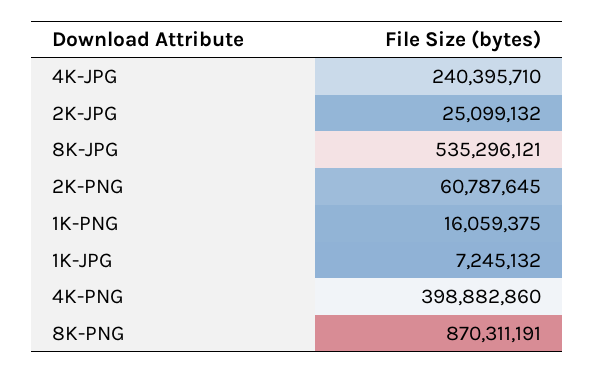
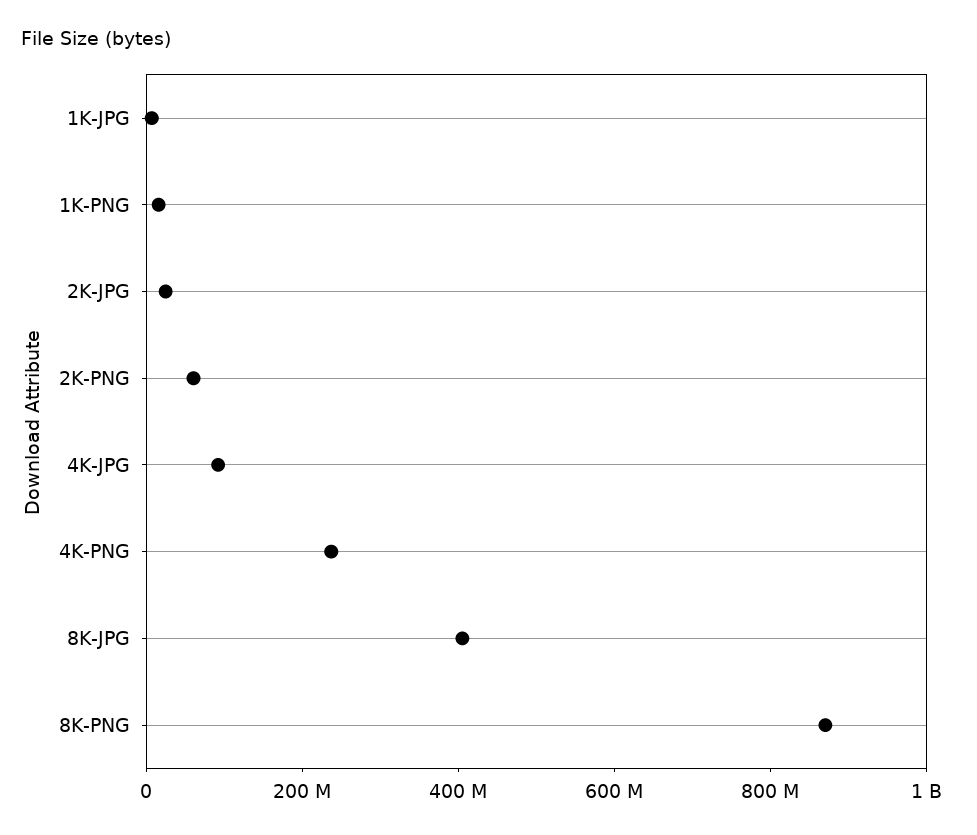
  {
-   "4K-JPG": 240395710,
+   "4K-JPG": 100000000,
    "2K-JPG": 25099132,
-   "8K-JPG": 535296121,
+   "8K-JPG": 400000000,
    "2K-PNG": 60787645,
    "1K-PNG": 16059375,
    "1K-JPG": 7245132,
-   "4K-PNG": 398882860,
+   "4K-PNG": 250000000,
    "8K-PNG": 870311191
  }

